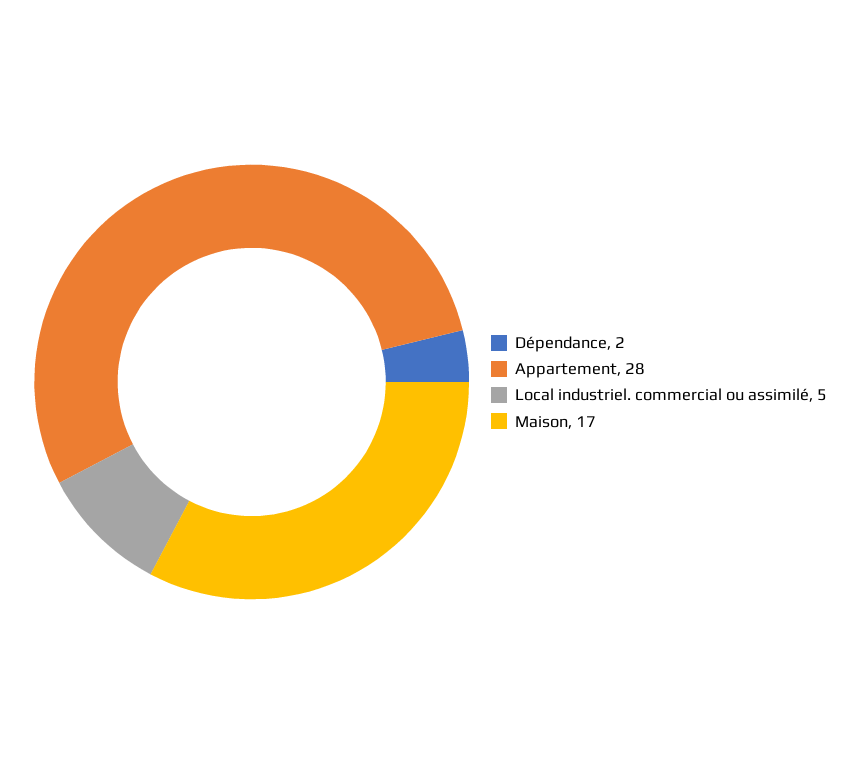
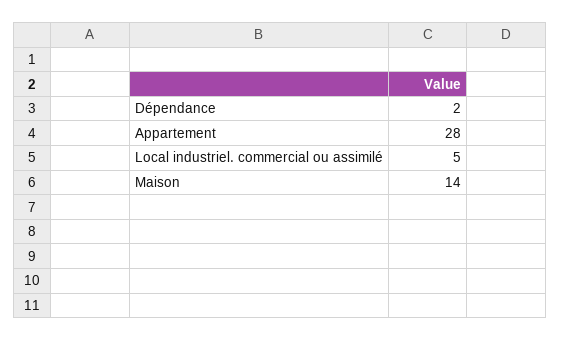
  {
    "Dépendance": 2,
    "Appartement": 28,
    "Local industriel. commercial ou assimilé": 5,
-   "Maison": 17
+   "Maison": 14
  }

